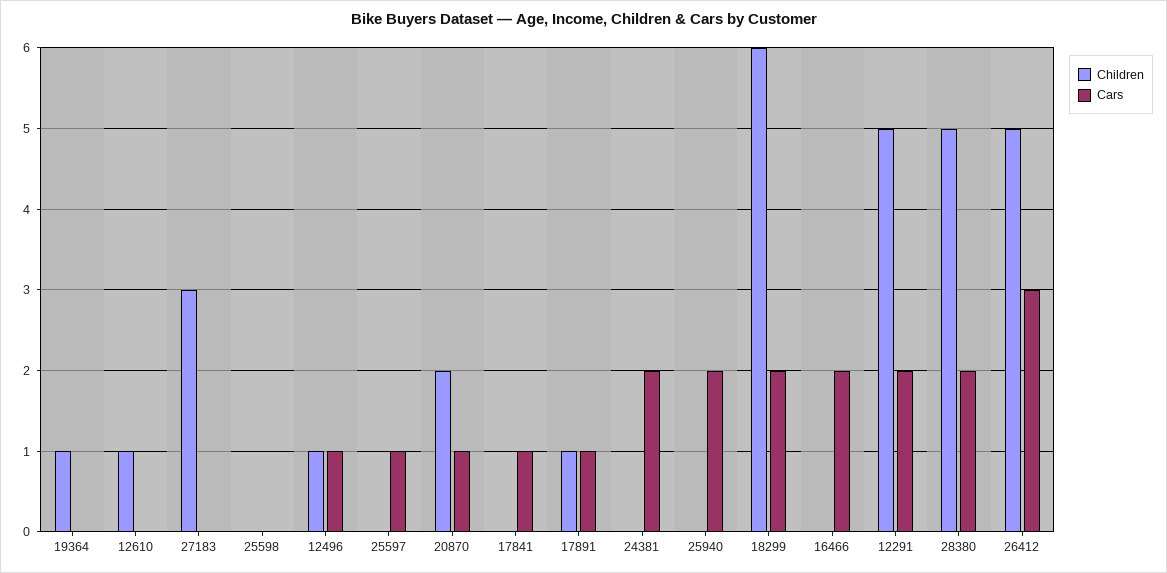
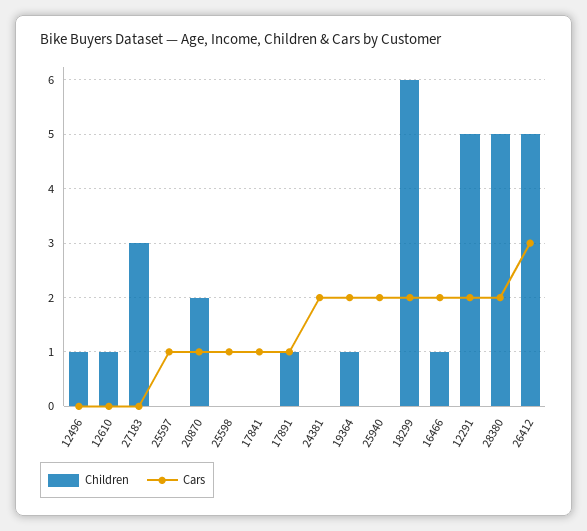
  {
    "Children": {
      "19364": 1,
      "12610": 1,
      "27183": 3,
      "25598": 0,
      "12496": 1,
      "25597": 0,
      "20870": 2,
      "17841": 0,
      "17891": 1,
      "24381": 0,
      "25940": 0,
      "18299": 6,
-     "16466": 0,
+     "16466": 1,
      "12291": 5,
      "28380": 5,
      "26412": 5
    },
    "Cars": {
-     "19364": 0,
+     "19364": 2,
      "12610": 0,
      "27183": 0,
-     "25598": 0,
+     "25598": 1,
-     "12496": 1,
+     "12496": 0,
      "25597": 1,
      "20870": 1,
      "17841": 1,
      "17891": 1,
      "24381": 2,
      "25940": 2,
      "18299": 2,
      "16466": 2,
      "12291": 2,
      "28380": 2,
      "26412": 3
    }
  }

